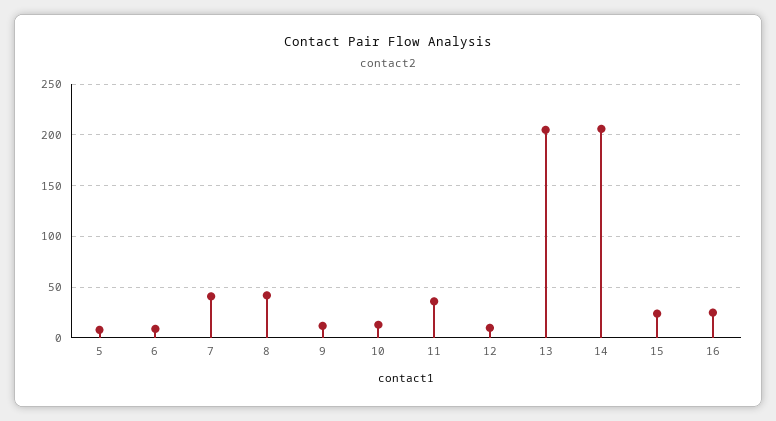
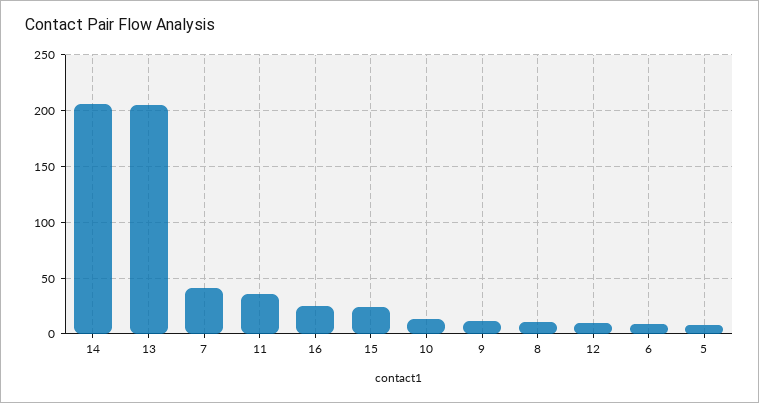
  {
    "5": 10,
    "6": 10,
    "7": 40,
-   "8": 40,
+   "8": 10,
    "9": 10,
    "10": 10,
    "11": 40,
    "12": 10,
    "13": 210,
    "14": 210,
    "15": 20,
    "16": 30
  }

